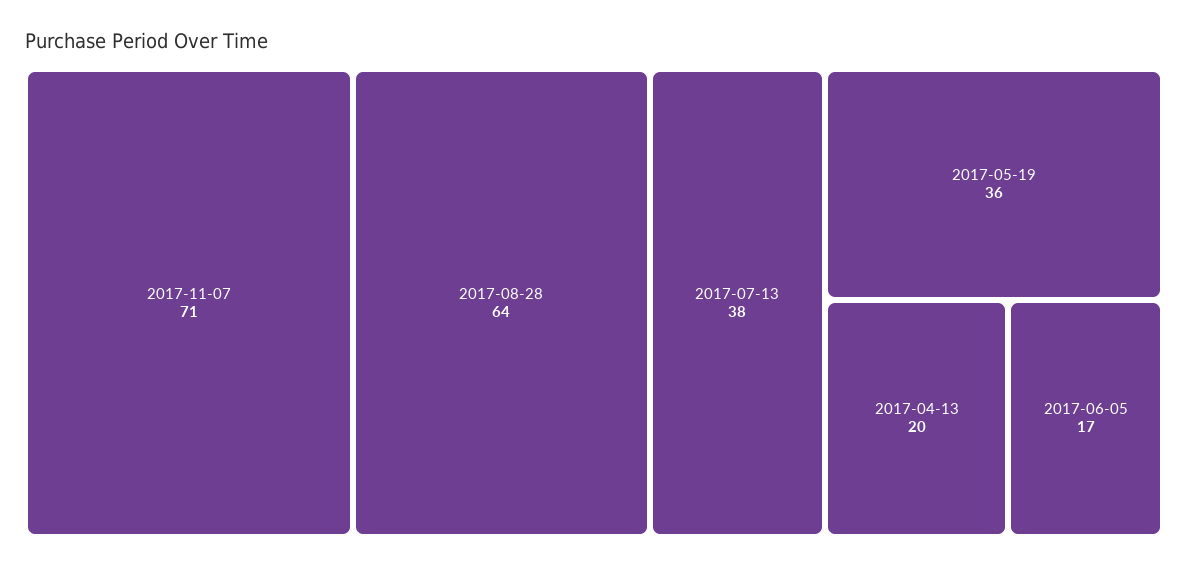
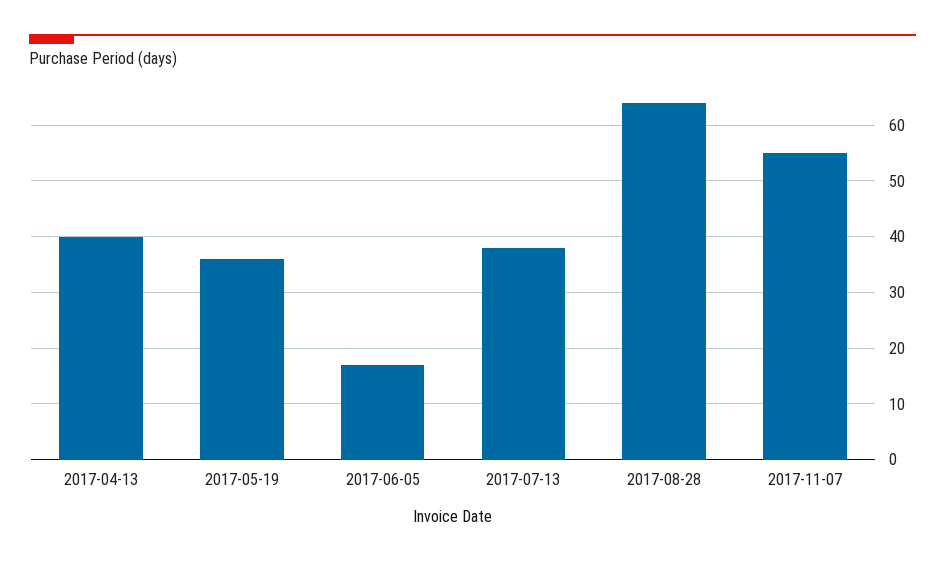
  {
-   "2017-11-07": 71,
+   "2017-11-07": 55,
    "2017-08-28": 64,
    "2017-07-13": 38,
    "2017-05-19": 36,
-   "2017-04-13": 20,
+   "2017-04-13": 40,
    "2017-06-05": 17
  }

